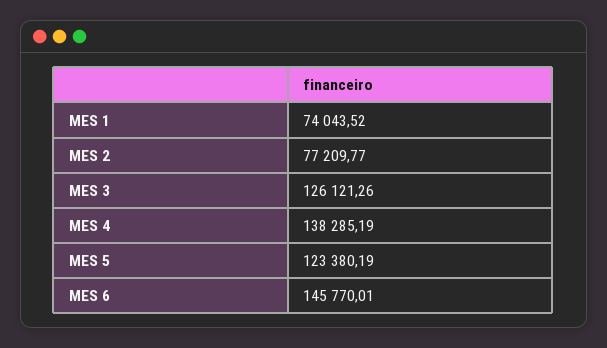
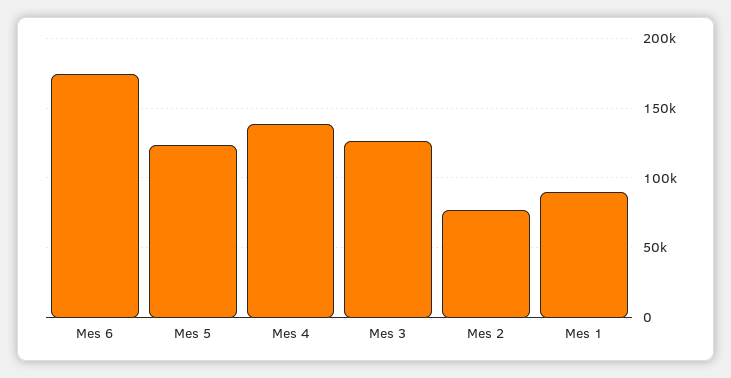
  {
-   "MES 1": 74043.52,
+   "MES 1": 90000,
    "MES 2": 77209.77,
    "MES 3": 126121.26,
    "MES 4": 138285.19,
    "MES 5": 123380.19,
-   "MES 6": 145770.01
+   "MES 6": 175000
  }

